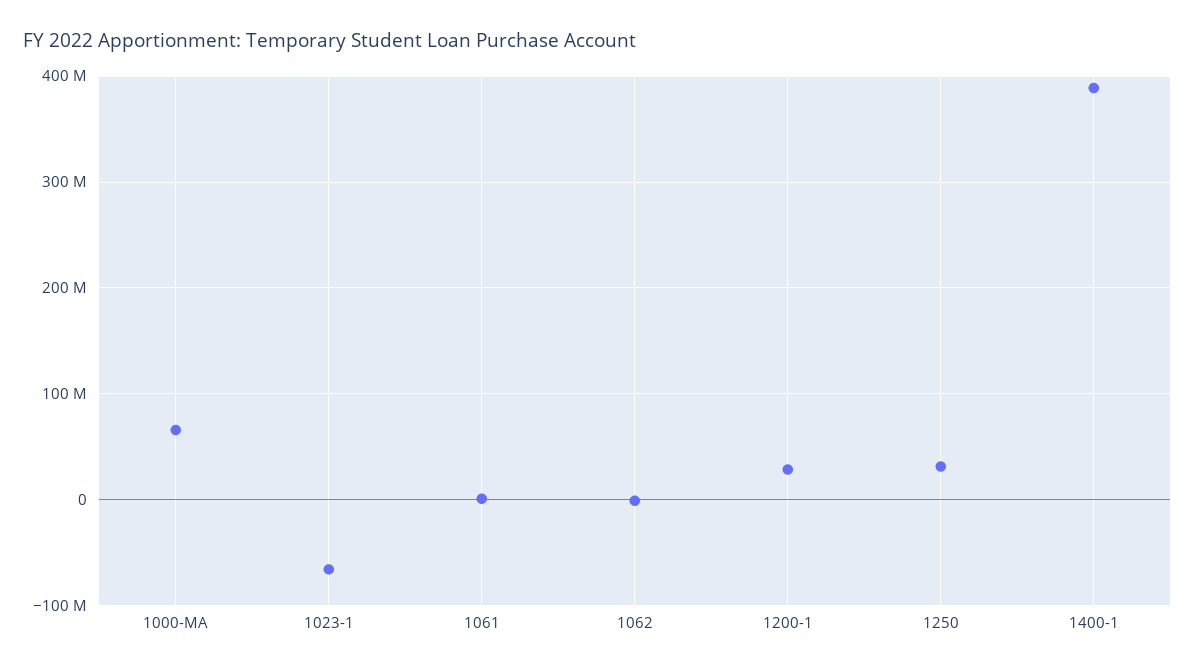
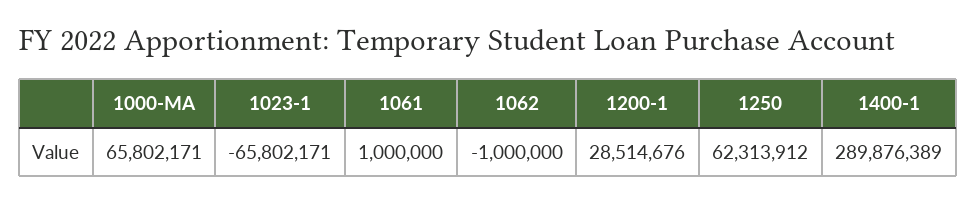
  {
    "1000-MA": 65802171,
    "1023-1": -65802171,
    "1061": 1000000,
    "1062": -1000000,
    "1200-1": 28514676,
-   "1250": 30000000,
+   "1250": 62313912,
-   "1400-1": 390000000
+   "1400-1": 289876389
  }

